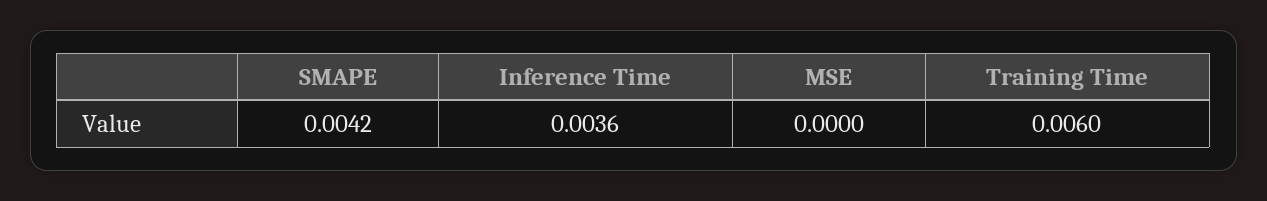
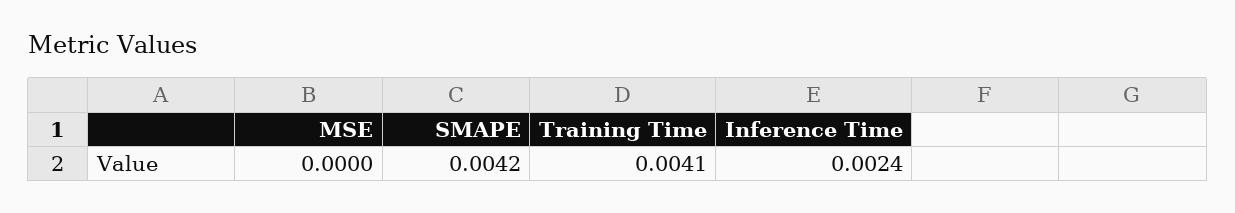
  {
    "SMAPE": 0.0042,
-   "Inference Time": 0.0036,
+   "Inference Time": 0.0024,
    "MSE": 0,
-   "Training Time": 0.006
+   "Training Time": 0.0041
  }

